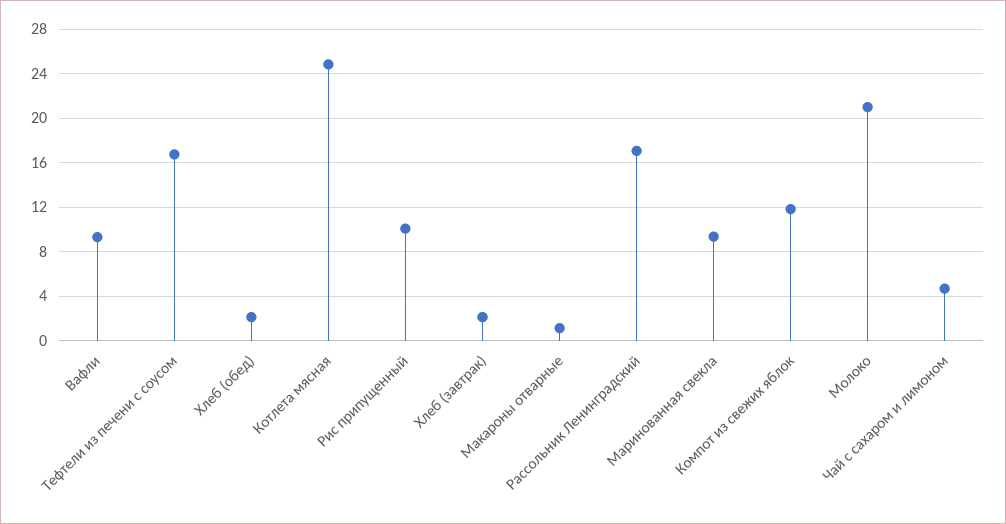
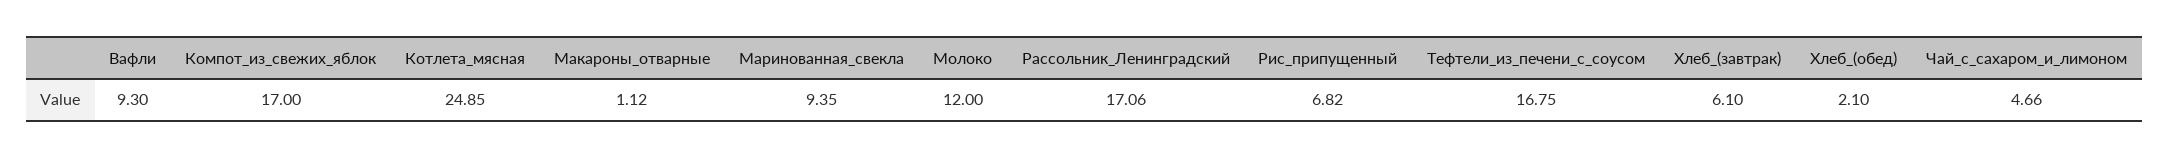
  {
    "Вафли": 9.3,
    "Тефтели из печени с соусом": 16.75,
    "Хлеб (обед)": 2.1,
    "Котлета мясная": 24.85,
-   "Рис припущенный": 10,
+   "Рис припущенный": 6.82,
-   "Хлеб (завтрак)": 2,
+   "Хлеб (завтрак)": 6.1,
    "Макароны отварные": 1.12,
    "Рассольник Ленинградский": 17.06,
    "Маринованная свекла": 9.35,
-   "Компот из свежих яблок": 12,
+   "Компот из свежих яблок": 17,
-   "Молоко": 21,
+   "Молоко": 12,
    "Чай с сахаром и лимоном": 4.66
  }

